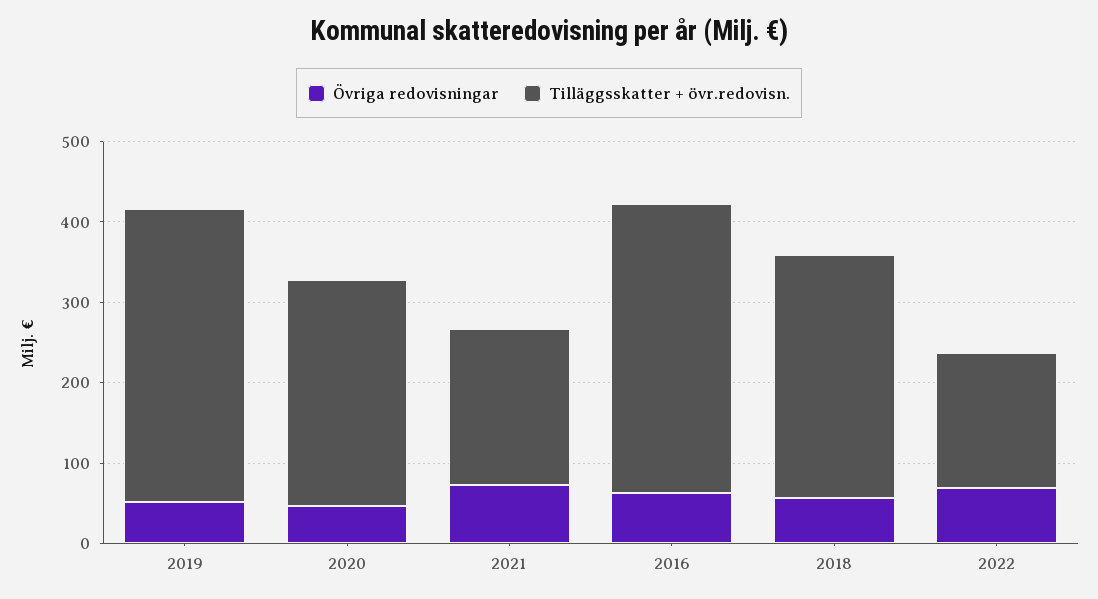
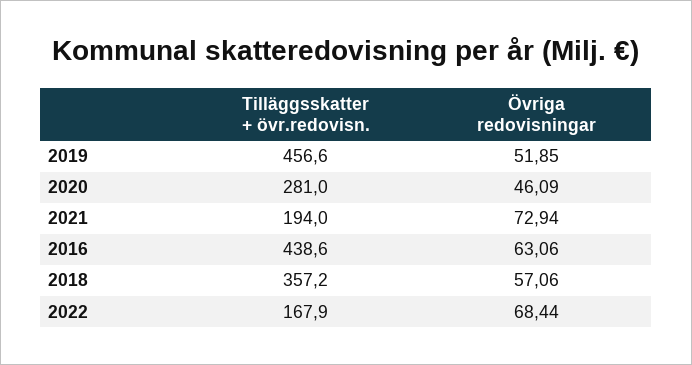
  {
    "Övriga redovisningar": {
      "2019": 51.85,
      "2020": 46.09,
      "2021": 72.94,
      "2016": 63.06,
      "2018": 57.06,
      "2022": 68.44
    },
    "Tilläggsskatter + övr.redovisn.": {
-     "2019": 360,
+     "2019": 456.6,
      "2020": 281,
      "2021": 194,
-     "2016": 360,
+     "2016": 438.6,
-     "2018": 300,
+     "2018": 357.2,
      "2022": 167.9
    }
  }

